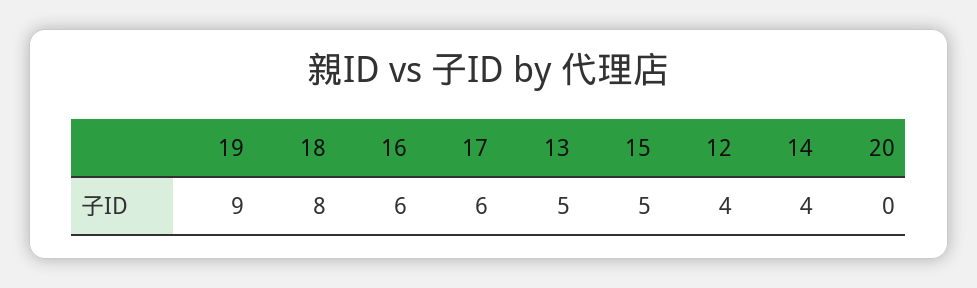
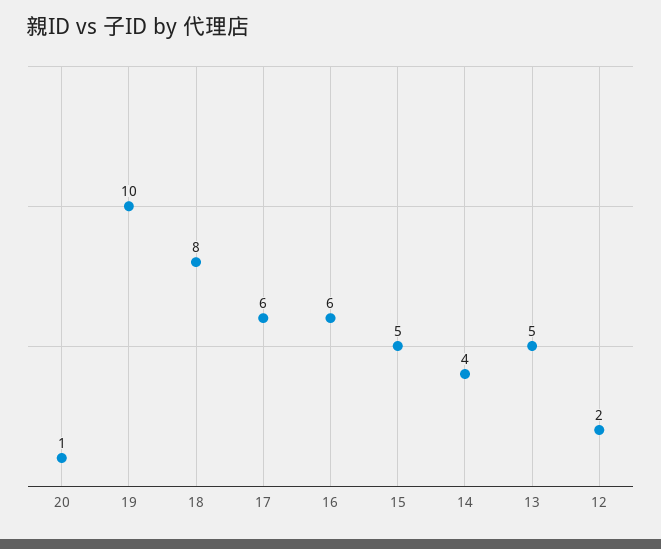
  {
-   "19": 9,
+   "19": 10,
    "18": 8,
    "16": 6,
    "17": 6,
    "13": 5,
    "15": 5,
-   "12": 4,
+   "12": 2,
    "14": 4,
-   "20": 0
+   "20": 1
  }

